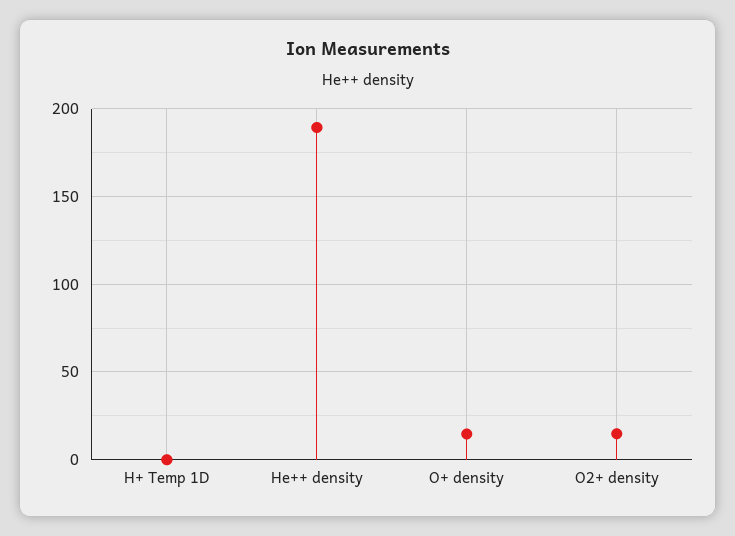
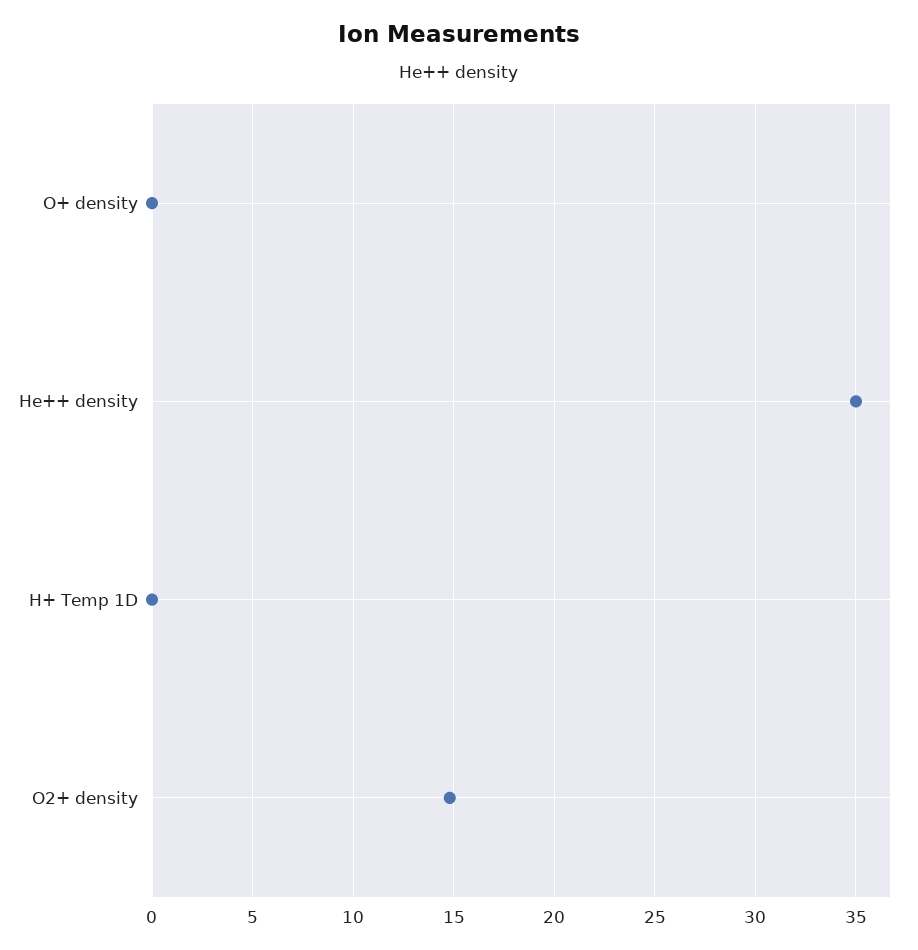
  {
    "H+ Temp 1D": 0,
-   "He++ density": 190,
+   "He++ density": 35,
-   "O+ density": 15,
+   "O+ density": 0,
    "O2+ density": 15
  }

